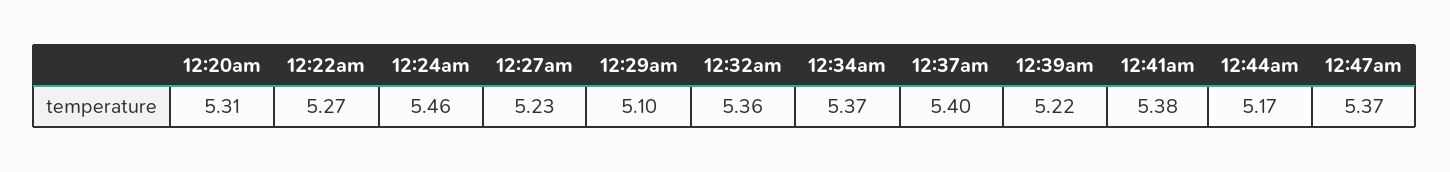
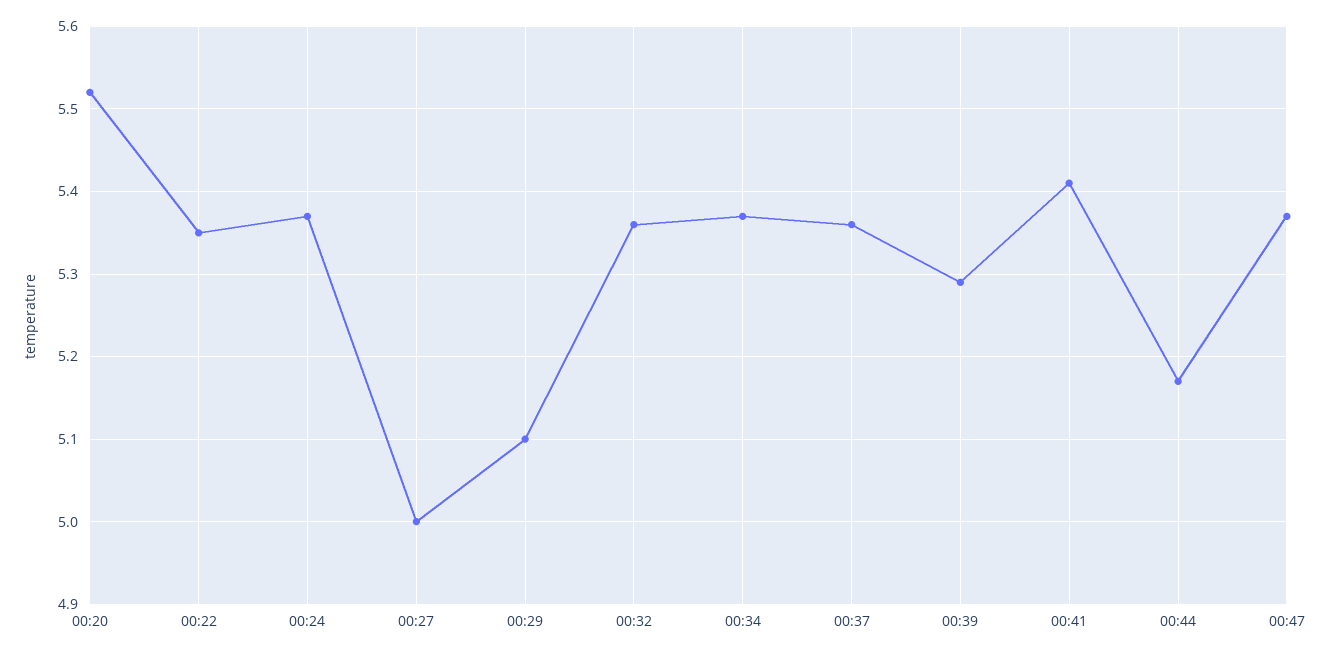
  {
-   "12:20am": 5.31,
+   "12:20am": 5.52,
-   "12:22am": 5.27,
+   "12:22am": 5.35,
-   "12:24am": 5.46,
+   "12:24am": 5.37,
-   "12:27am": 5.23,
+   "12:27am": 5,
    "12:29am": 5.1,
    "12:32am": 5.36,
    "12:34am": 5.37,
-   "12:37am": 5.4,
+   "12:37am": 5.36,
-   "12:39am": 5.22,
+   "12:39am": 5.29,
-   "12:41am": 5.38,
+   "12:41am": 5.41,
    "12:44am": 5.17,
    "12:47am": 5.37
  }

